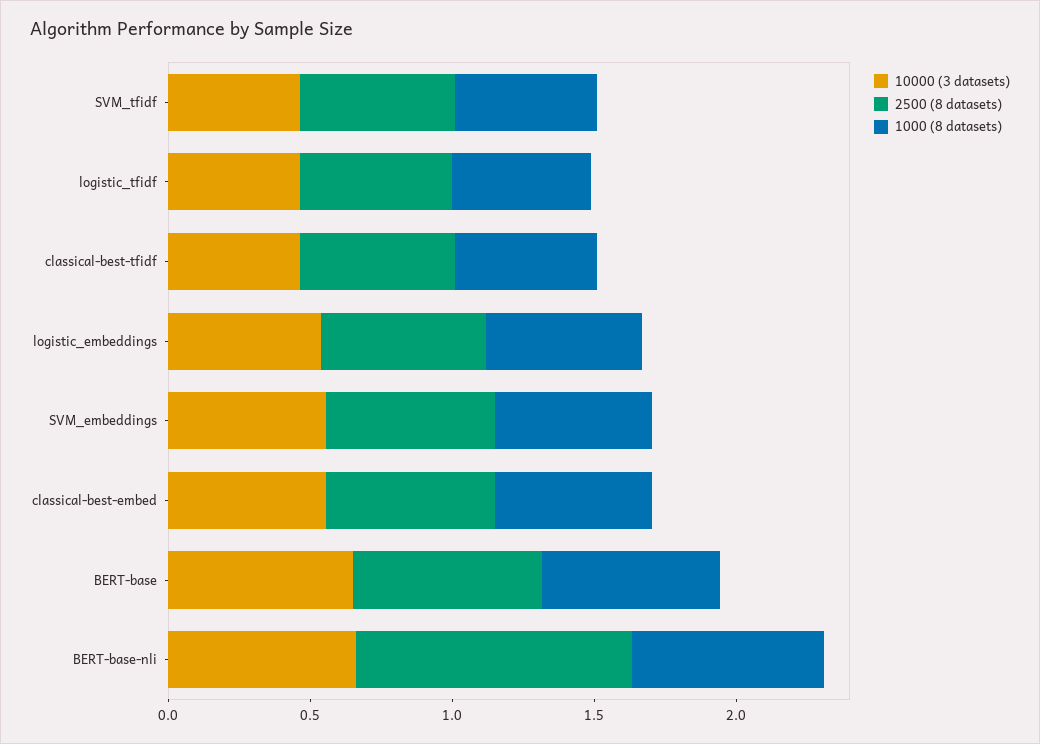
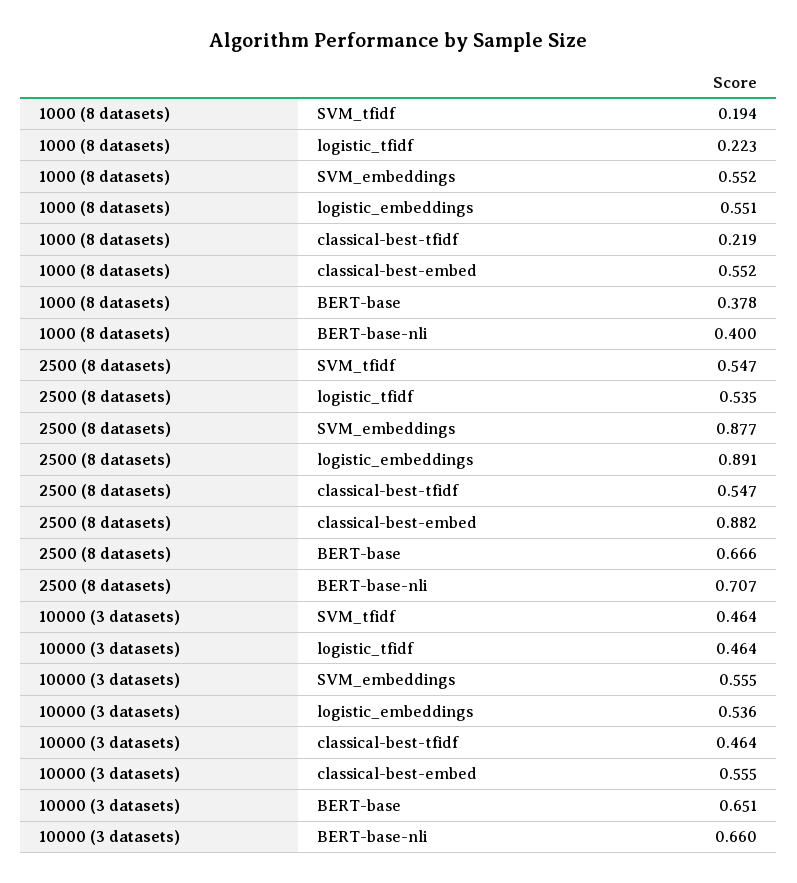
  {
    "10000 (3 datasets)": {
      "SVM_tfidf": 0.464,
      "logistic_tfidf": 0.464,
      "classical-best-tfidf": 0.464,
      "logistic_embeddings": 0.536,
      "SVM_embeddings": 0.555,
      "classical-best-embed": 0.555,
      "BERT-base": 0.651,
      "BERT-base-nli": 0.66
    },
    "2500 (8 datasets)": {
      "SVM_tfidf": 0.547,
      "logistic_tfidf": 0.535,
      "classical-best-tfidf": 0.547,
-     "logistic_embeddings": 0.6,
+     "logistic_embeddings": 0.891,
-     "SVM_embeddings": 0.6,
+     "SVM_embeddings": 0.877,
-     "classical-best-embed": 0.6,
+     "classical-best-embed": 0.882,
      "BERT-base": 0.666,
-     "BERT-base-nli": 1
+     "BERT-base-nli": 0.707
    },
    "1000 (8 datasets)": {
-     "SVM_tfidf": 0.5,
+     "SVM_tfidf": 0.194,
-     "logistic_tfidf": 0.5,
+     "logistic_tfidf": 0.223,
-     "classical-best-tfidf": 0.5,
+     "classical-best-tfidf": 0.219,
      "logistic_embeddings": 0.551,
      "SVM_embeddings": 0.552,
      "classical-best-embed": 0.552,
-     "BERT-base": 0.6,
+     "BERT-base": 0.378,
-     "BERT-base-nli": 0.7
+     "BERT-base-nli": 0.4
    }
  }

